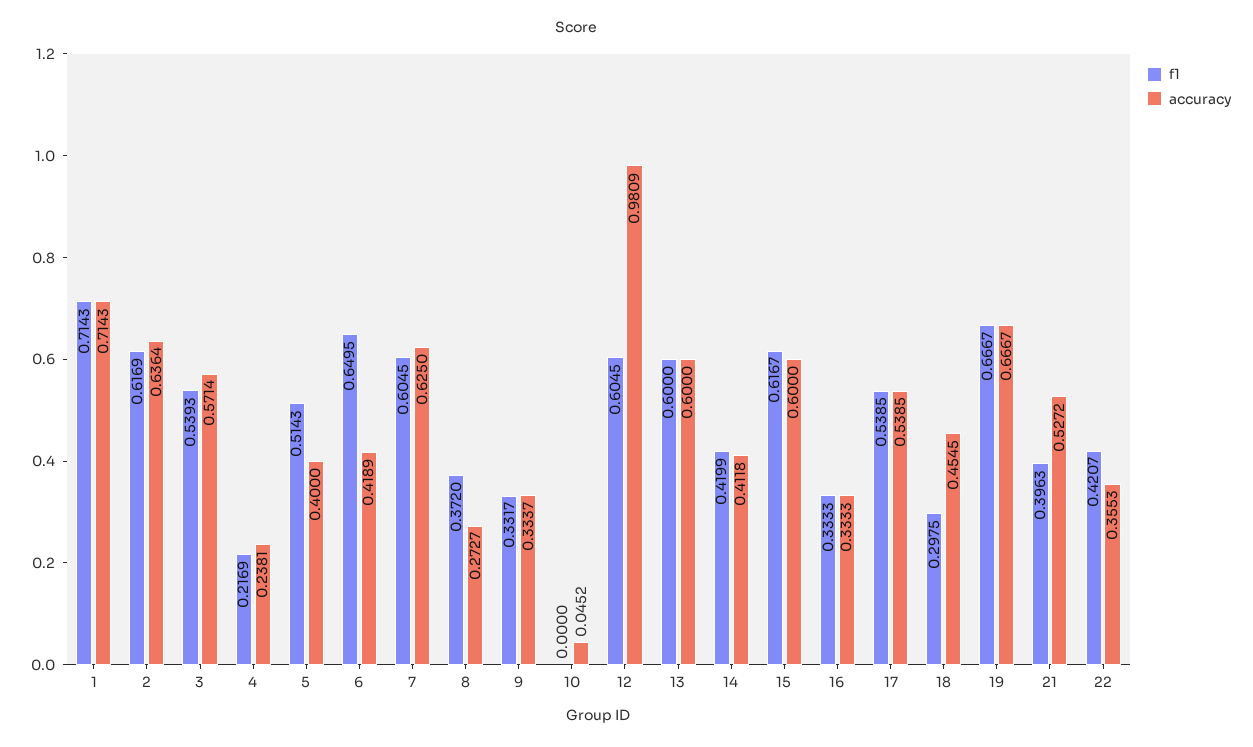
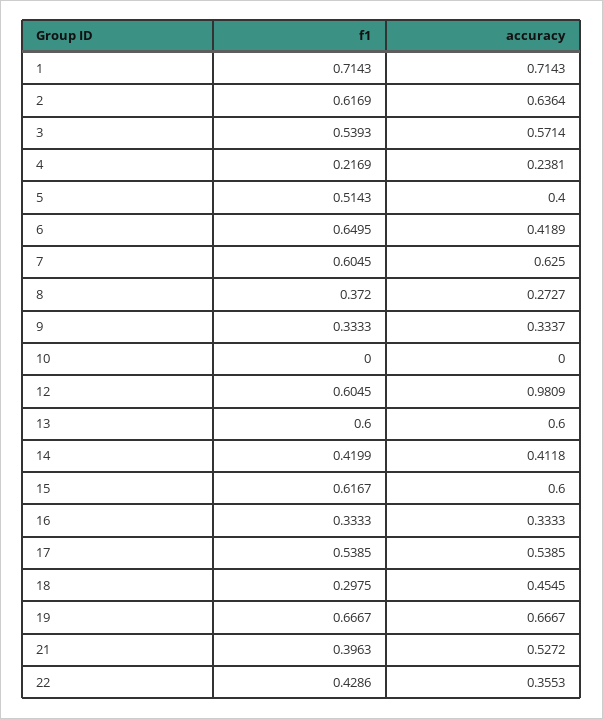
  {
    "f1": {
      "1": 0.7143,
      "2": 0.6169,
      "3": 0.5393,
      "4": 0.2169,
      "5": 0.5143,
      "6": 0.6495,
      "7": 0.6045,
      "8": 0.372,
-     "9": 0.3317,
+     "9": 0.3333,
      "10": 0,
      "12": 0.6045,
      "13": 0.6,
      "14": 0.4199,
      "15": 0.6167,
      "16": 0.3333,
      "17": 0.5385,
      "18": 0.2975,
      "19": 0.6667,
      "21": 0.3963,
-     "22": 0.4207
+     "22": 0.4286
    },
    "accuracy": {
      "1": 0.7143,
      "2": 0.6364,
      "3": 0.5714,
      "4": 0.2381,
      "5": 0.4,
      "6": 0.4189,
      "7": 0.625,
      "8": 0.2727,
      "9": 0.3337,
-     "10": 0.0452,
+     "10": 0,
      "12": 0.9809,
      "13": 0.6,
      "14": 0.4118,
      "15": 0.6,
      "16": 0.3333,
      "17": 0.5385,
      "18": 0.4545,
      "19": 0.6667,
      "21": 0.5272,
      "22": 0.3553
    }
  }

